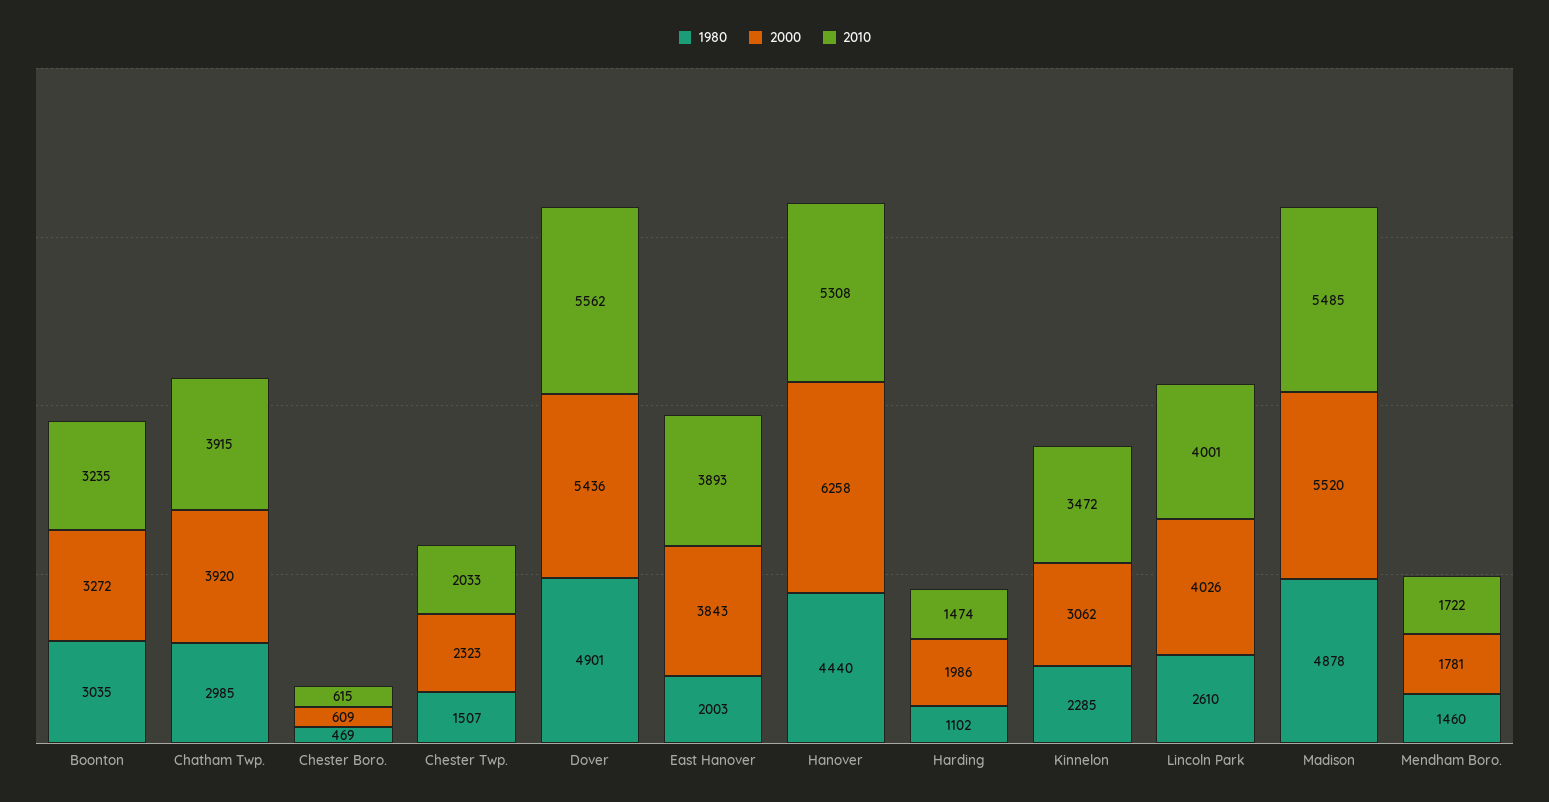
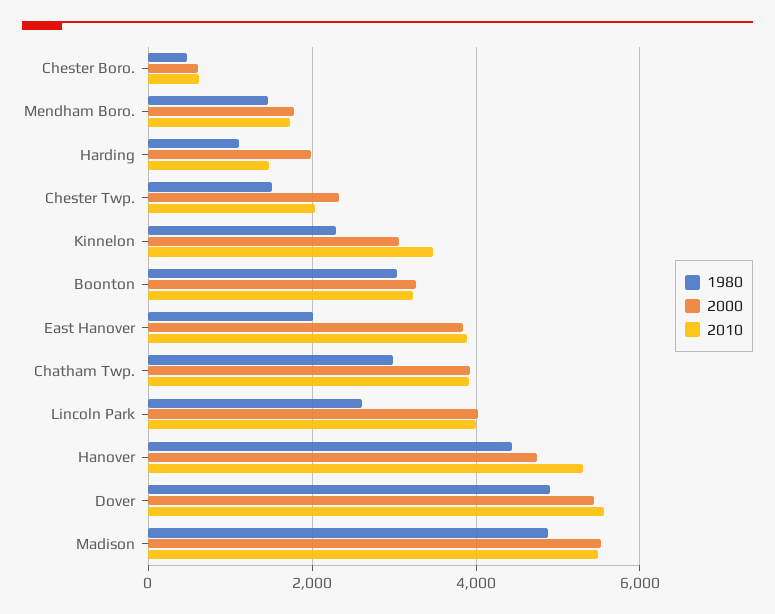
  {
    "1980": {
      "Boonton": 3035,
      "Chatham Twp.": 2985,
      "Chester Boro.": 469,
      "Chester Twp.": 1507,
      "Dover": 4901,
      "East Hanover": 2003,
      "Hanover": 4440,
      "Harding": 1102,
      "Kinnelon": 2285,
      "Lincoln Park": 2610,
      "Madison": 4878,
      "Mendham Boro.": 1460
    },
    "2000": {
      "Boonton": 3272,
      "Chatham Twp.": 3920,
      "Chester Boro.": 609,
      "Chester Twp.": 2323,
      "Dover": 5436,
      "East Hanover": 3843,
-     "Hanover": 6258,
+     "Hanover": 4800,
      "Harding": 1986,
      "Kinnelon": 3062,
      "Lincoln Park": 4026,
      "Madison": 5520,
      "Mendham Boro.": 1781
    },
    "2010": {
      "Boonton": 3235,
      "Chatham Twp.": 3915,
      "Chester Boro.": 615,
      "Chester Twp.": 2033,
      "Dover": 5562,
      "East Hanover": 3893,
      "Hanover": 5308,
      "Harding": 1474,
      "Kinnelon": 3472,
      "Lincoln Park": 4001,
      "Madison": 5485,
      "Mendham Boro.": 1722
    }
  }

